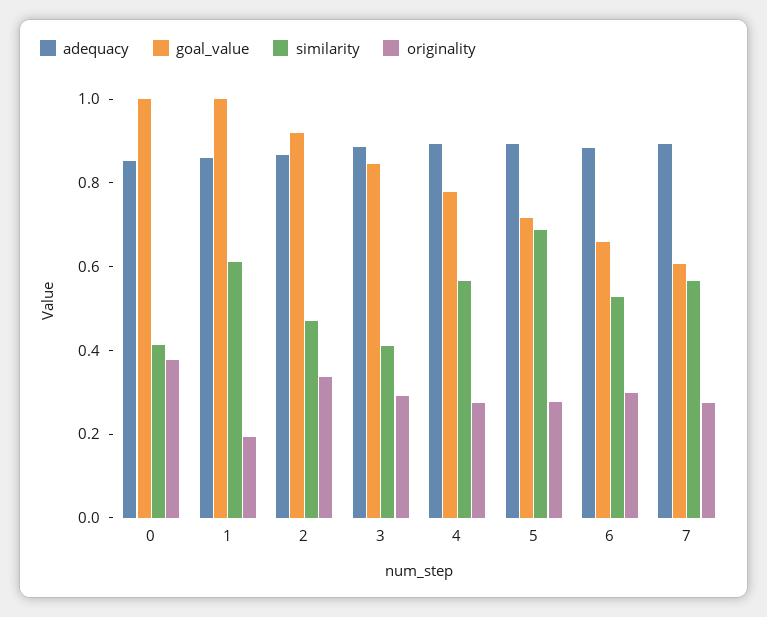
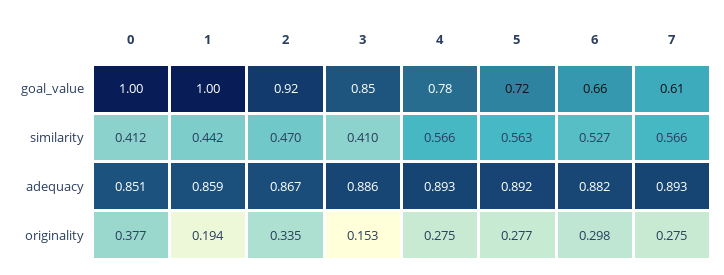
  {
    "adequacy": {
      "0": 0.851,
      "1": 0.859,
      "2": 0.867,
      "3": 0.886,
      "4": 0.893,
      "5": 0.892,
      "6": 0.882,
      "7": 0.893
    },
    "goal_value": {
      "0": 1,
      "1": 1,
      "2": 0.92,
      "3": 0.85,
      "4": 0.78,
      "5": 0.72,
      "6": 0.66,
      "7": 0.61
    },
    "similarity": {
      "0": 0.412,
-     "1": 0.6,
+     "1": 0.442,
      "2": 0.47,
      "3": 0.41,
      "4": 0.566,
-     "5": 0.7,
+     "5": 0.563,
      "6": 0.527,
      "7": 0.566
    },
    "originality": {
      "0": 0.377,
      "1": 0.194,
      "2": 0.335,
-     "3": 0.3,
+     "3": 0.153,
      "4": 0.275,
      "5": 0.277,
      "6": 0.298,
      "7": 0.275
    }
  }

